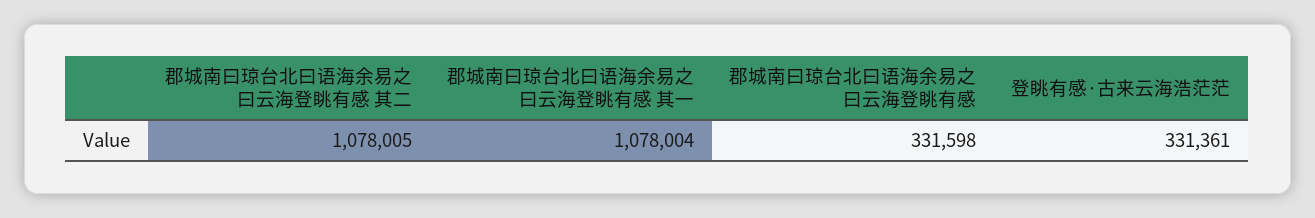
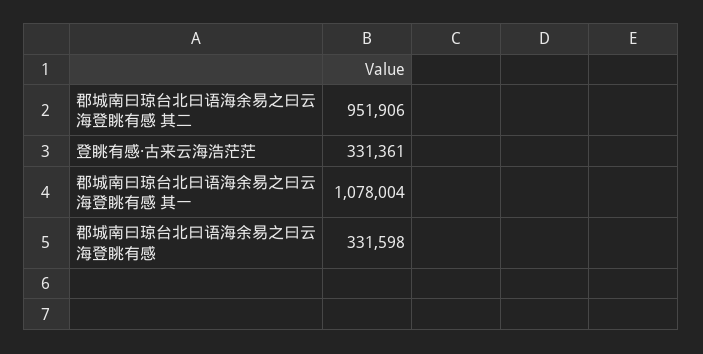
  {
-   "郡城南曰琼台北曰语海余易之曰云海登眺有感 其二": 1078005,
+   "郡城南曰琼台北曰语海余易之曰云海登眺有感 其二": 951906,
    "郡城南曰琼台北曰语海余易之曰云海登眺有感 其一": 1078004,
    "郡城南曰琼台北曰语海余易之曰云海登眺有感": 331598,
    "登眺有感·古来云海浩茫茫": 331361
  }

